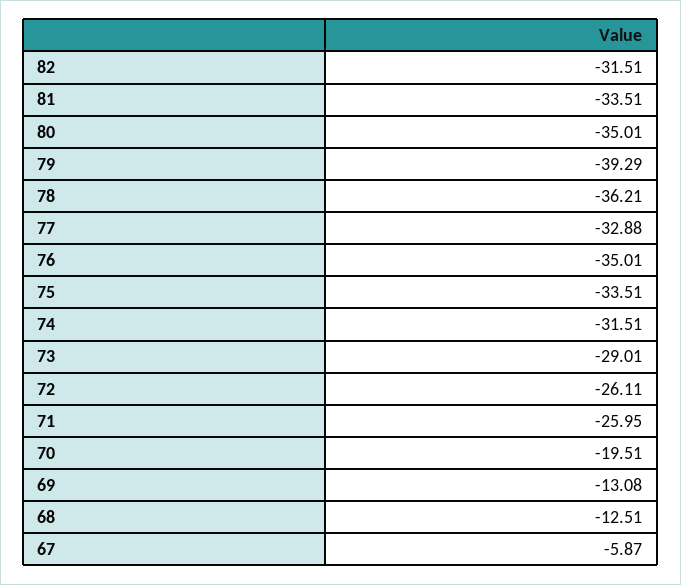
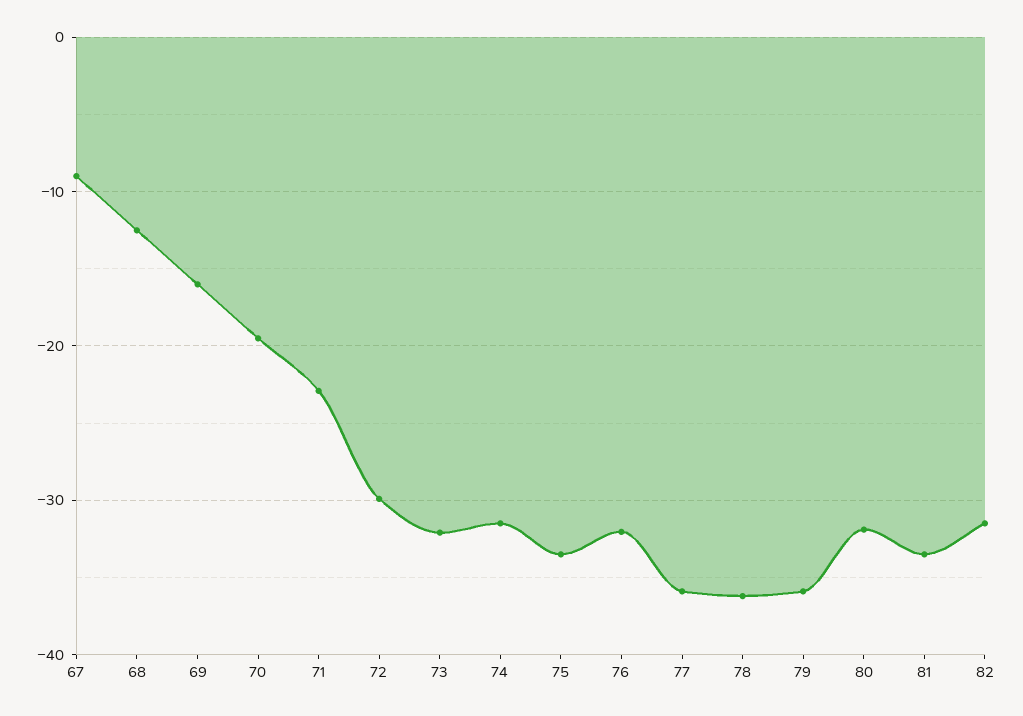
  {
    "82": -31.51,
    "81": -33.51,
-   "80": -35.01,
+   "80": -32,
-   "79": -39.29,
+   "79": -36,
    "78": -36.21,
-   "77": -32.88,
+   "77": -36,
-   "76": -35.01,
+   "76": -32,
    "75": -33.51,
    "74": -31.51,
-   "73": -29.01,
+   "73": -32,
-   "72": -26.11,
+   "72": -30,
-   "71": -25.95,
+   "71": -23,
    "70": -19.51,
-   "69": -13.08,
+   "69": -16,
    "68": -12.51,
-   "67": -5.87
+   "67": -9
  }

